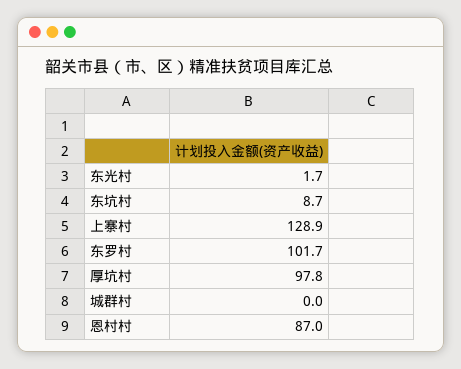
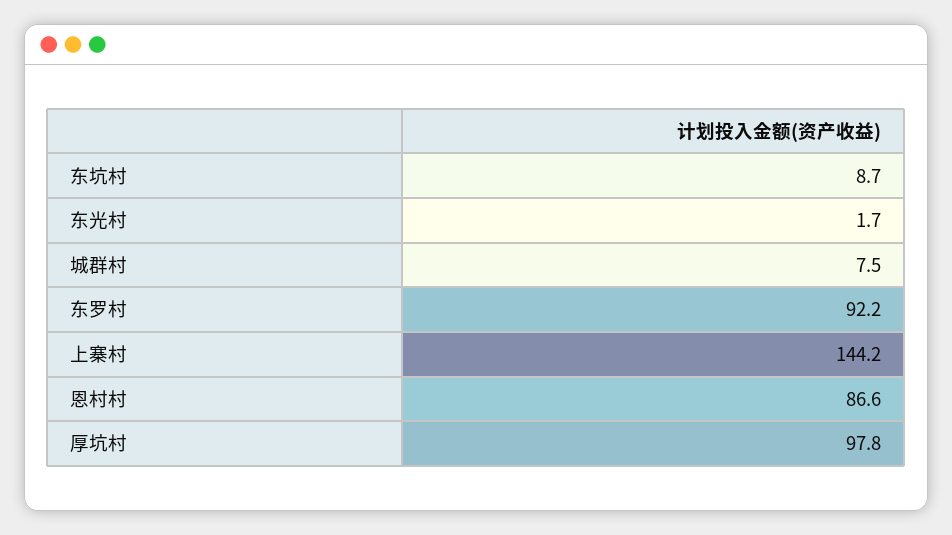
  {
    "东光村": 1.7,
    "东坑村": 8.7,
-   "上寨村": 128.9,
+   "上寨村": 144.2,
-   "东罗村": 101.7,
+   "东罗村": 92.2,
    "厚坑村": 97.8,
-   "城群村": 0,
+   "城群村": 7.5,
-   "恩村村": 87
+   "恩村村": 86.6
  }

